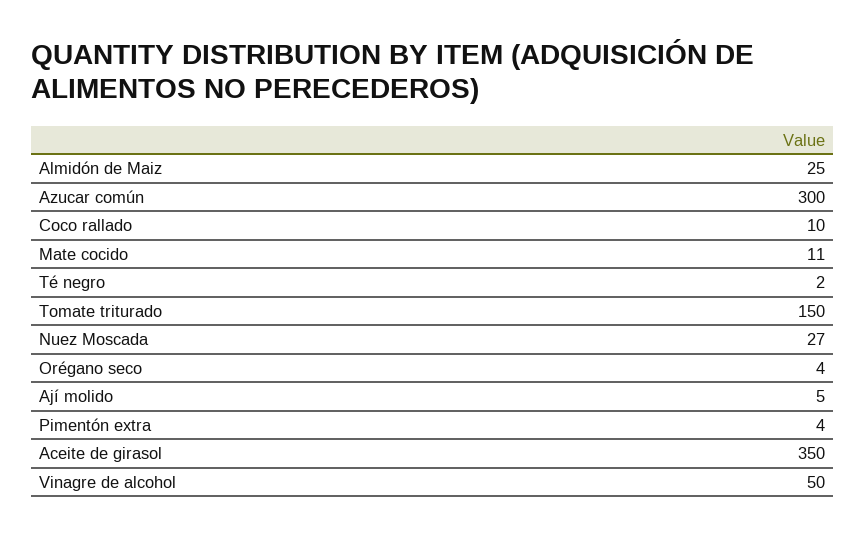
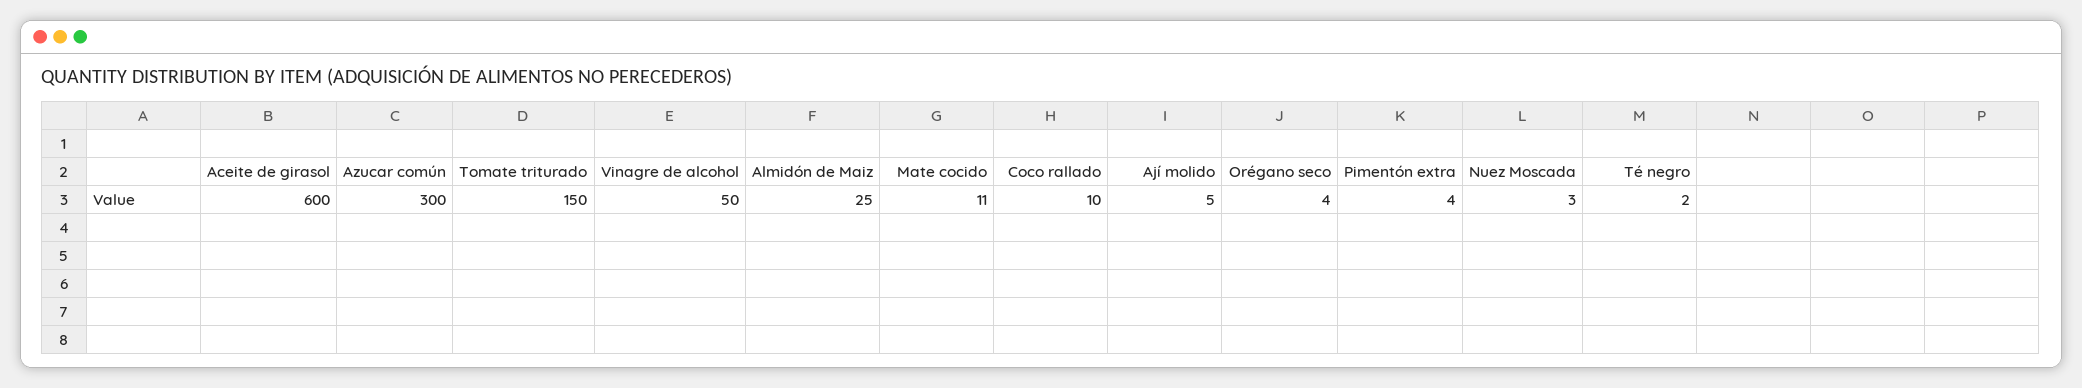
  {
    "Almidón de Maiz": 25,
    "Azucar común": 300,
    "Coco rallado": 10,
    "Mate cocido": 11,
    "Té negro": 2,
    "Tomate triturado": 150,
-   "Nuez Moscada": 27,
+   "Nuez Moscada": 3,
    "Orégano seco": 4,
    "Ají molido": 5,
    "Pimentón extra": 4,
-   "Aceite de girasol": 350,
+   "Aceite de girasol": 600,
    "Vinagre de alcohol": 50
  }

